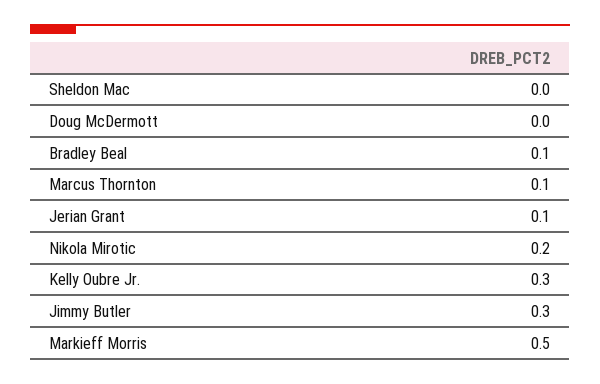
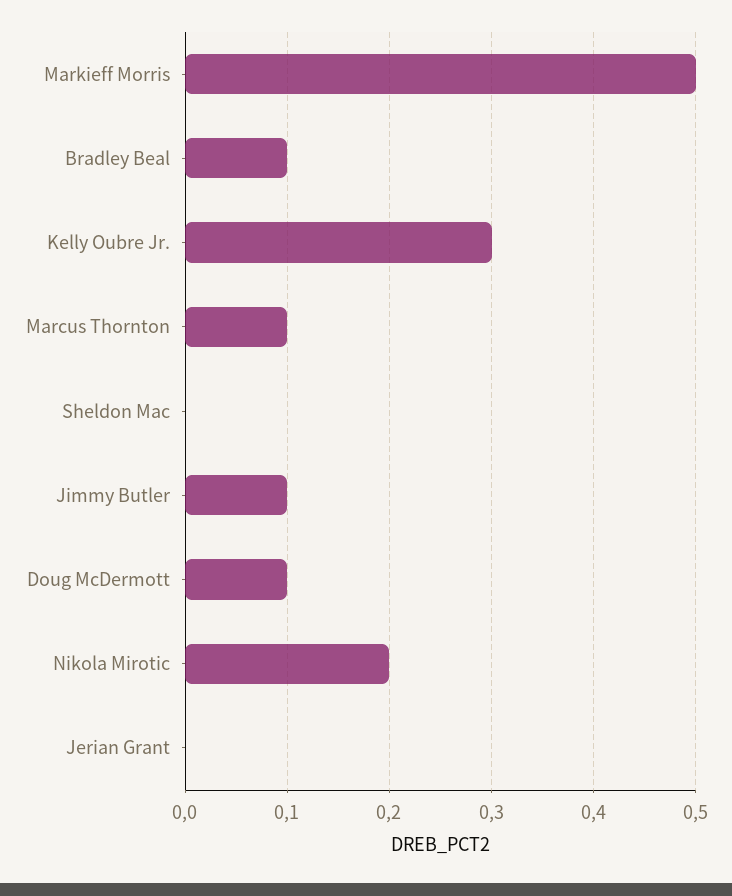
  {
    "Sheldon Mac": 0,
-   "Doug McDermott": 0,
+   "Doug McDermott": 0.1,
    "Bradley Beal": 0.1,
    "Marcus Thornton": 0.1,
-   "Jerian Grant": 0.1,
+   "Jerian Grant": 0,
    "Nikola Mirotic": 0.2,
    "Kelly Oubre Jr.": 0.3,
-   "Jimmy Butler": 0.3,
+   "Jimmy Butler": 0.1,
    "Markieff Morris": 0.5
  }

